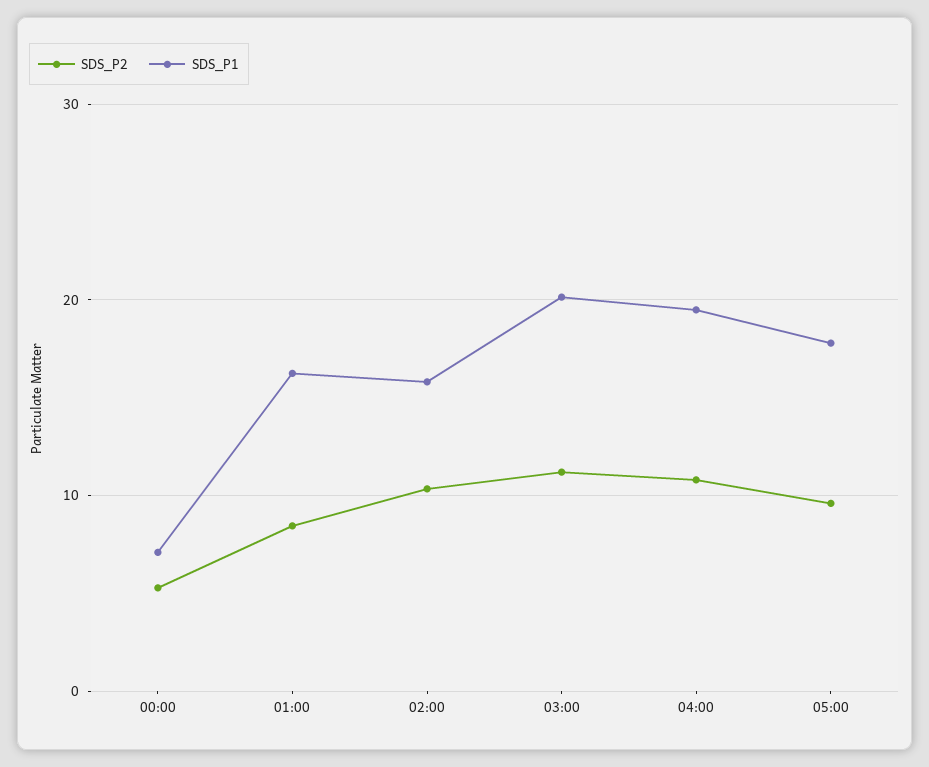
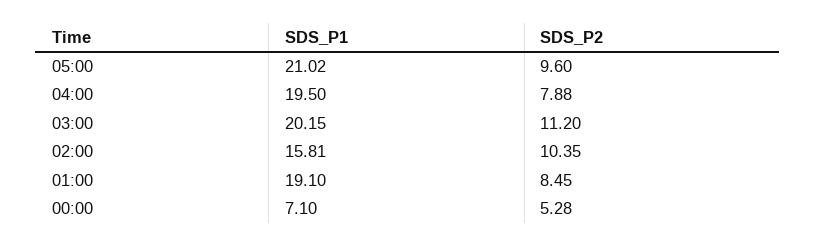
  {
    "SDS_P2": {
      "00:00": 5.28,
      "01:00": 8.45,
      "02:00": 10.35,
      "03:00": 11.2,
-     "04:00": 11,
+     "04:00": 7.88,
      "05:00": 9.6
    },
    "SDS_P1": {
      "00:00": 7.1,
-     "01:00": 16,
+     "01:00": 19.1,
      "02:00": 15.81,
      "03:00": 20.15,
      "04:00": 19.5,
-     "05:00": 18
+     "05:00": 21.02
    }
  }

